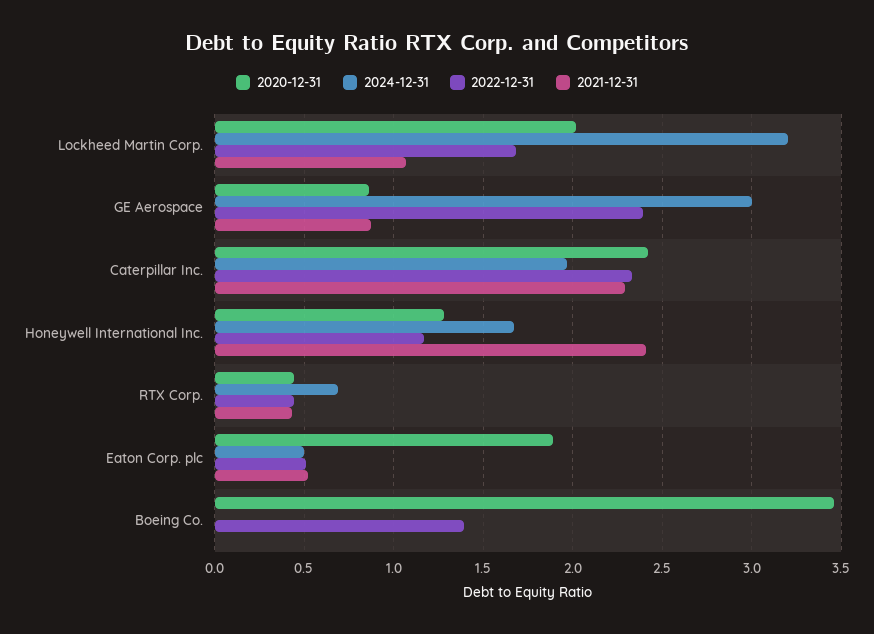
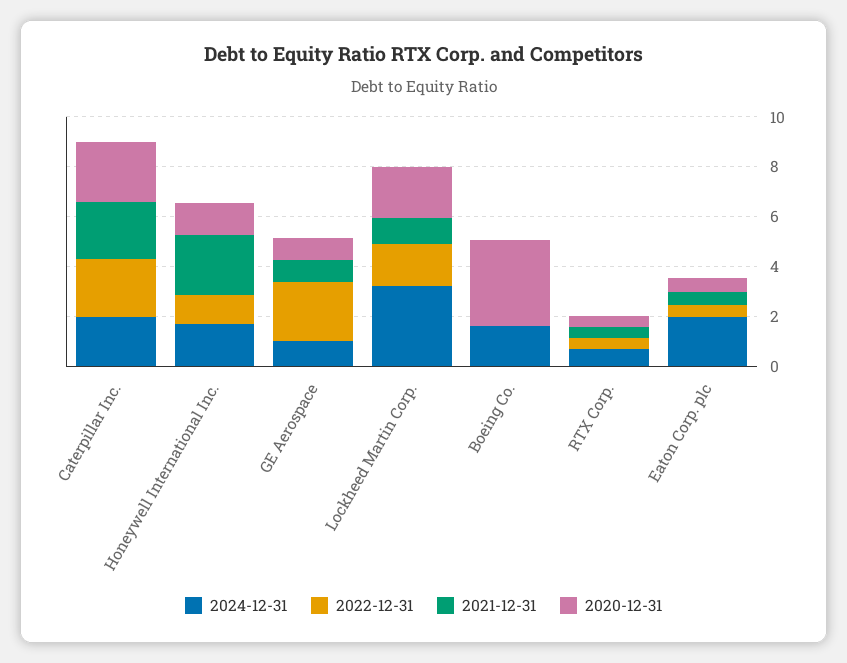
  {
    "2020-12-31": {
      "Lockheed Martin Corp.": 2,
      "GE Aerospace": 0.85,
      "Caterpillar Inc.": 2.4,
      "Honeywell International Inc.": 1.3,
      "RTX Corp.": 0.45,
-     "Eaton Corp. plc": 1.9,
+     "Eaton Corp. plc": 0.5,
      "Boeing Co.": 3.45
    },
    "2024-12-31": {
      "Lockheed Martin Corp.": 3.2,
-     "GE Aerospace": 3,
+     "GE Aerospace": 1,
      "Caterpillar Inc.": 1.95,
      "Honeywell International Inc.": 1.65,
      "RTX Corp.": 0.7,
-     "Eaton Corp. plc": 0.5,
+     "Eaton Corp. plc": 2,
-     "Boeing Co.": 0
+     "Boeing Co.": 1.5
    },
    "2022-12-31": {
      "Lockheed Martin Corp.": 1.7,
      "GE Aerospace": 2.4,
      "Caterpillar Inc.": 2.35,
      "Honeywell International Inc.": 1.15,
      "RTX Corp.": 0.45,
      "Eaton Corp. plc": 0.5,
-     "Boeing Co.": 1.4
+     "Boeing Co.": 0
    },
    "2021-12-31": {
      "Lockheed Martin Corp.": 1.05,
      "GE Aerospace": 0.85,
      "Caterpillar Inc.": 2.3,
      "Honeywell International Inc.": 2.4,
      "RTX Corp.": 0.45,
      "Eaton Corp. plc": 0.5,
      "Boeing Co.": 0
    }
  }

